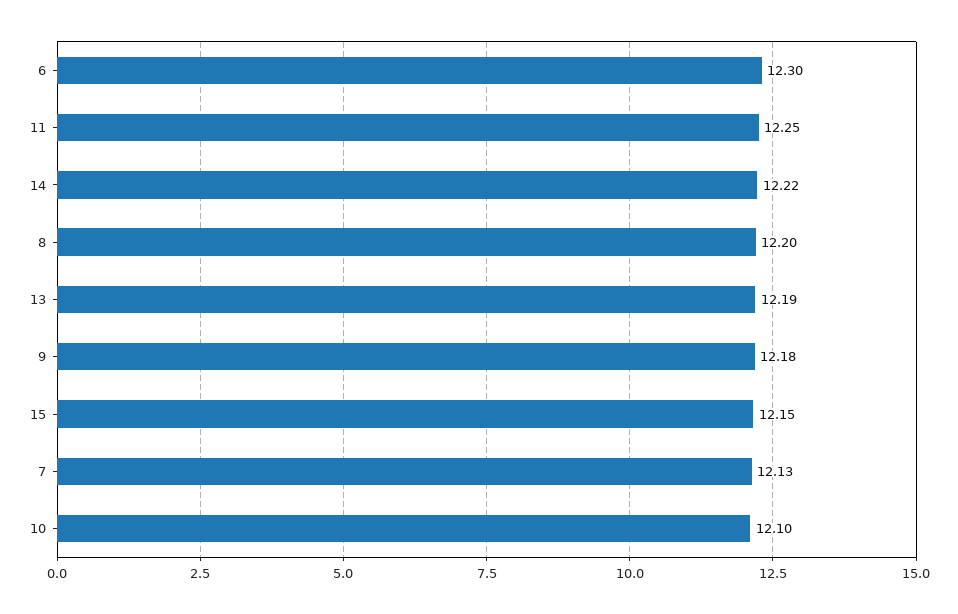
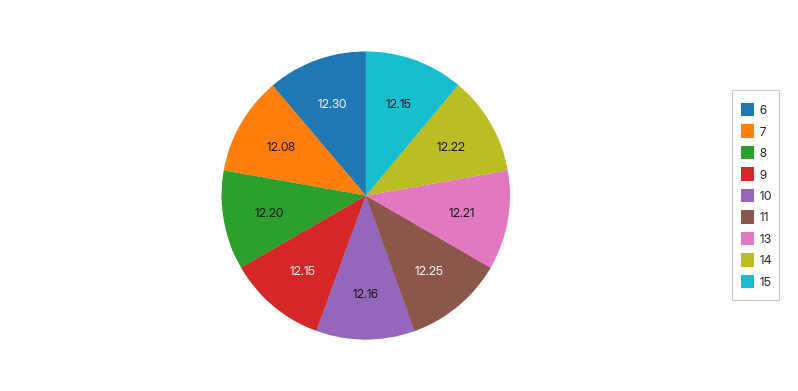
  {
    "6": 12.3,
    "11": 12.25,
    "14": 12.22,
    "8": 12.2,
-   "13": 12.19,
+   "13": 12.21,
-   "9": 12.18,
+   "9": 12.15,
    "15": 12.15,
-   "7": 12.13,
+   "7": 12.08,
-   "10": 12.1
+   "10": 12.16
  }

